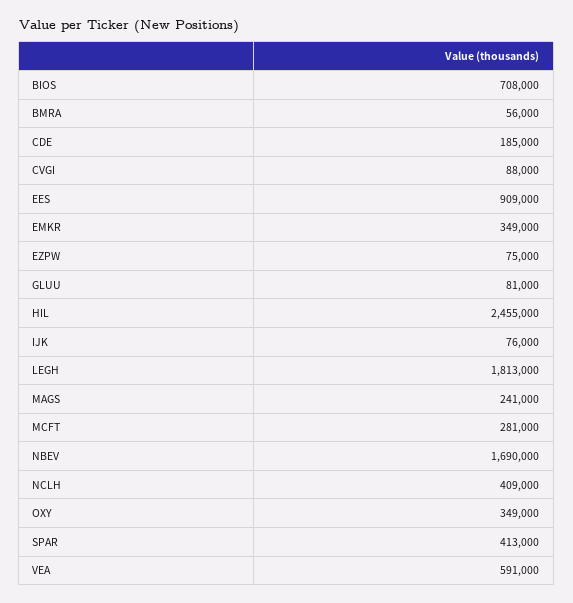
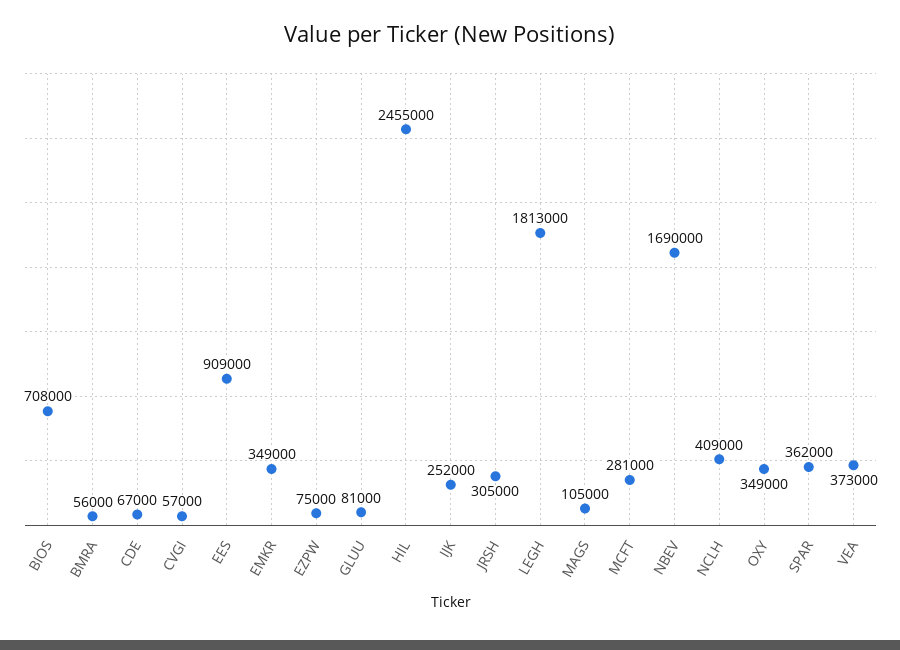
  {
    "BIOS": 708000,
    "BMRA": 56000,
-   "CDE": 185000,
+   "CDE": 67000,
-   "CVGI": 88000,
+   "CVGI": 57000,
    "EES": 909000,
    "EMKR": 349000,
    "EZPW": 75000,
    "GLUU": 81000,
    "HIL": 2455000,
-   "IJK": 76000,
+   "IJK": 252000,
    "LEGH": 1813000,
-   "MAGS": 241000,
+   "MAGS": 105000,
    "MCFT": 281000,
    "NBEV": 1690000,
    "NCLH": 409000,
    "OXY": 349000,
-   "SPAR": 413000,
+   "SPAR": 362000,
-   "VEA": 591000
+   "VEA": 373000,
+   "JRSH": 305000
  }

